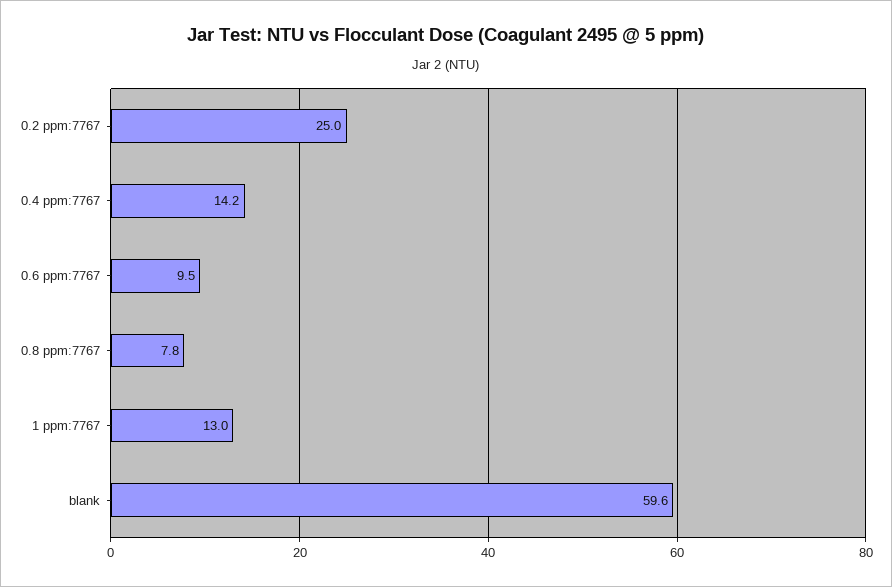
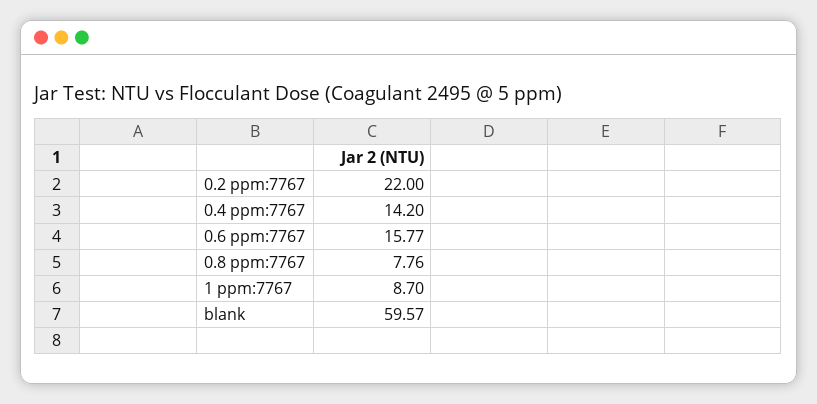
  {
-   "0.2 ppm:7767": 25,
+   "0.2 ppm:7767": 22,
    "0.4 ppm:7767": 14.2,
-   "0.6 ppm:7767": 9.5,
+   "0.6 ppm:7767": 15.77,
    "0.8 ppm:7767": 7.76,
-   "1 ppm:7767": 13,
+   "1 ppm:7767": 8.7,
    "blank": 59.57
  }

